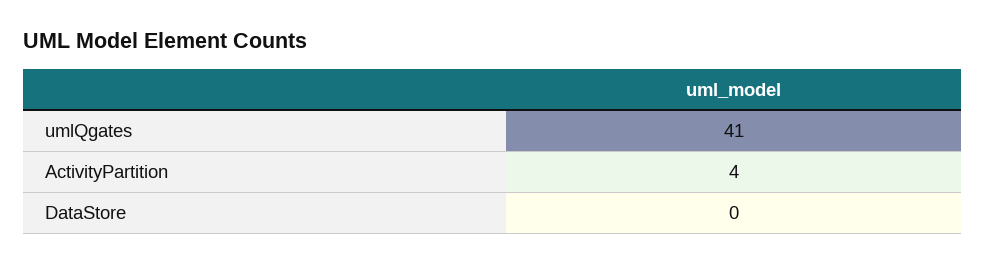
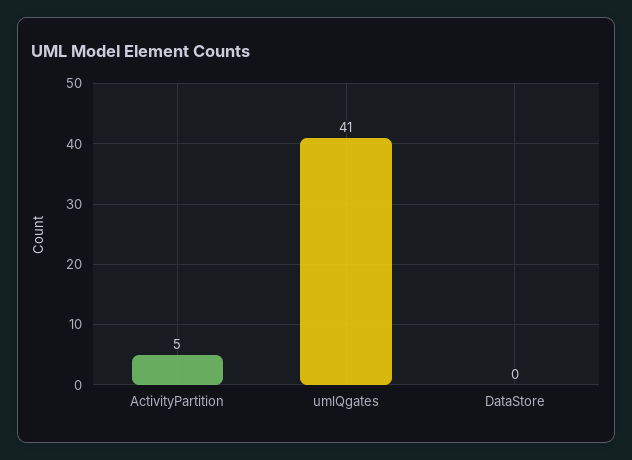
  {
    "umlQgates": 41,
-   "ActivityPartition": 4,
+   "ActivityPartition": 5,
    "DataStore": 0
  }

